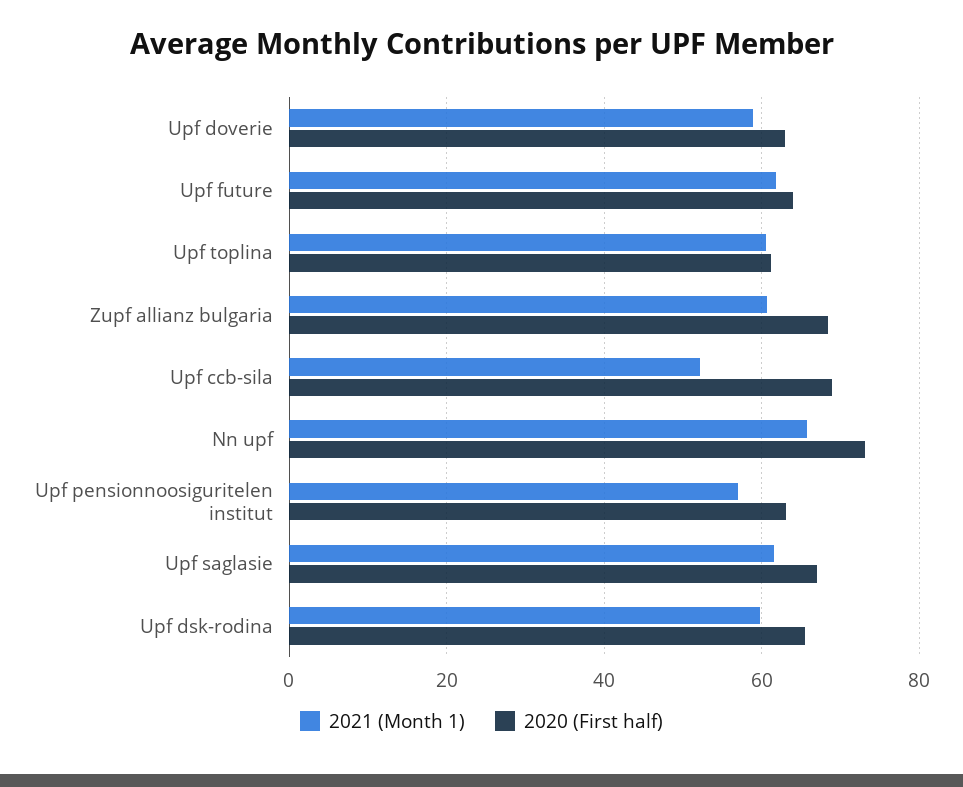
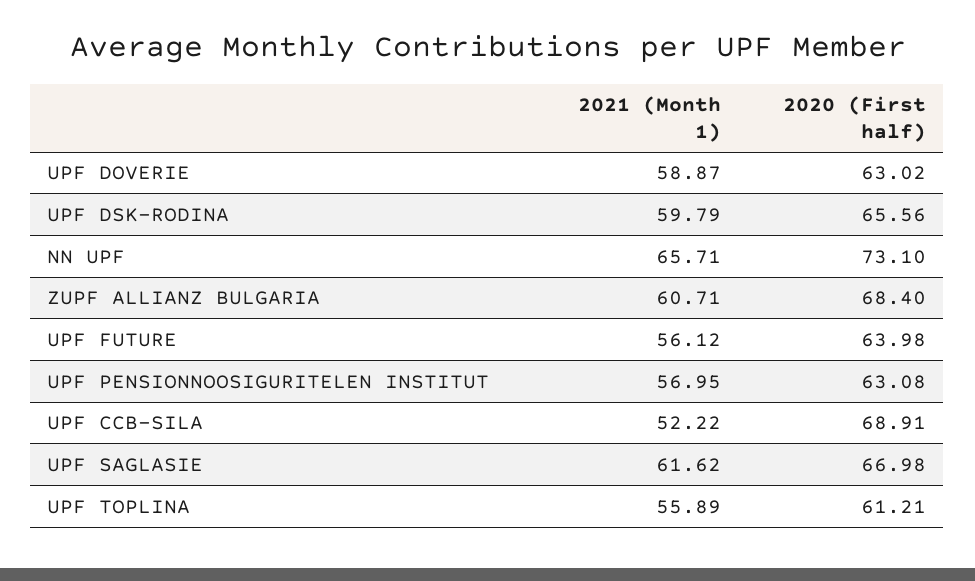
  {
    "2021 (Month 1)": {
      "Upf doverie": 58.87,
-     "Upf future": 62,
+     "Upf future": 56.12,
-     "Upf toplina": 60,
+     "Upf toplina": 55.89,
      "Zupf allianz bulgaria": 60.71,
      "Upf ccb-sila": 52.22,
      "Nn upf": 65.71,
      "Upf pensionnoosiguritelen institut": 56.95,
      "Upf saglasie": 61.62,
      "Upf dsk-rodina": 59.79
    },
    "2020 (First half)": {
      "Upf doverie": 63.02,
      "Upf future": 63.98,
      "Upf toplina": 61.21,
      "Zupf allianz bulgaria": 68.4,
      "Upf ccb-sila": 68.91,
      "Nn upf": 73.1,
      "Upf pensionnoosiguritelen institut": 63.08,
      "Upf saglasie": 66.98,
      "Upf dsk-rodina": 65.56
    }
  }

